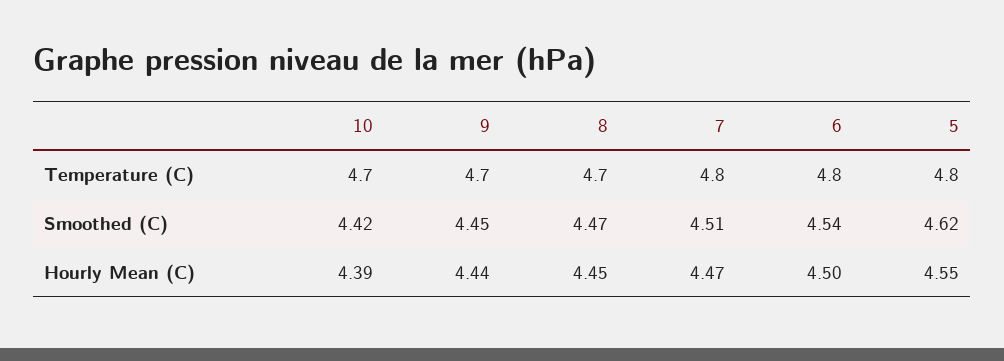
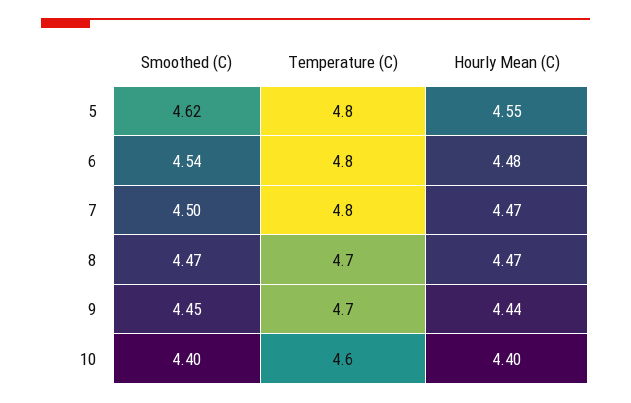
  {
    "10": {
-     "Temperature (C)": 4.7,
+     "Temperature (C)": 4.6,
-     "Smoothed (C)": 4.42,
+     "Smoothed (C)": 4.4,
-     "Hourly Mean (C)": 4.39
+     "Hourly Mean (C)": 4.4
    },
    "9": {
      "Temperature (C)": 4.7,
      "Smoothed (C)": 4.45,
      "Hourly Mean (C)": 4.44
    },
    "8": {
      "Temperature (C)": 4.7,
      "Smoothed (C)": 4.47,
-     "Hourly Mean (C)": 4.45
+     "Hourly Mean (C)": 4.47
    },
    "7": {
      "Temperature (C)": 4.8,
-     "Smoothed (C)": 4.51,
+     "Smoothed (C)": 4.5,
      "Hourly Mean (C)": 4.47
    },
    "6": {
      "Temperature (C)": 4.8,
      "Smoothed (C)": 4.54,
-     "Hourly Mean (C)": 4.5
+     "Hourly Mean (C)": 4.48
    },
    "5": {
      "Temperature (C)": 4.8,
      "Smoothed (C)": 4.62,
      "Hourly Mean (C)": 4.55
    }
  }

